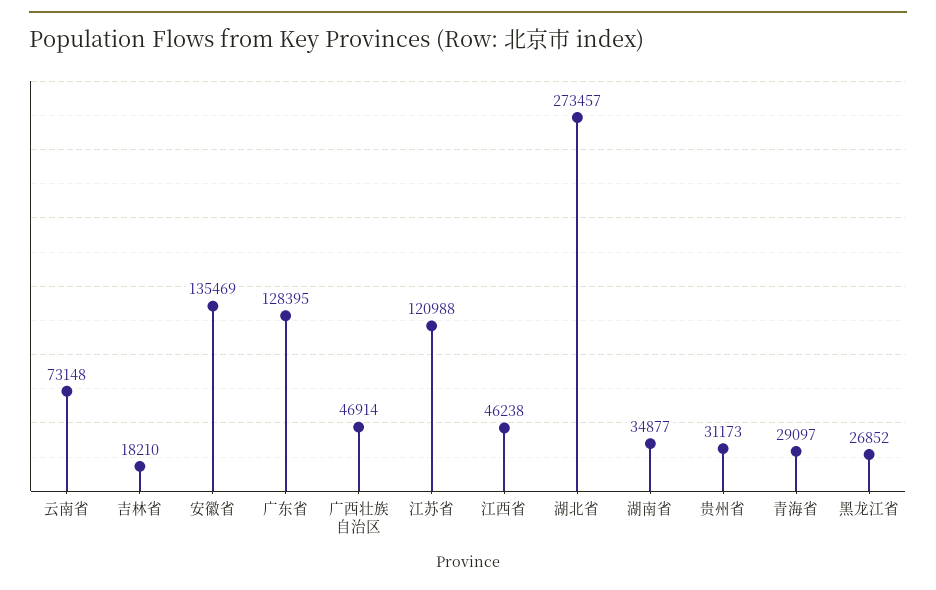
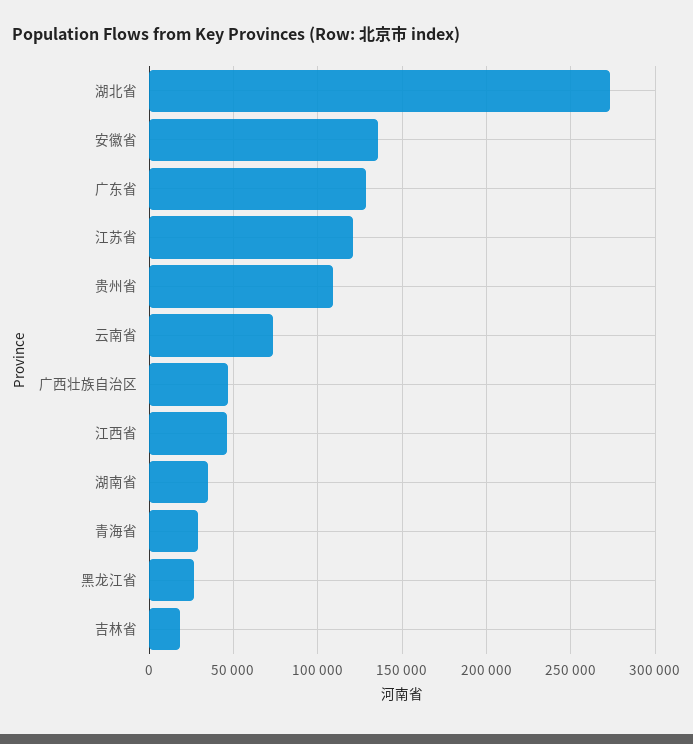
  {
    "云南省": 73148,
    "吉林省": 18210,
    "安徽省": 135469,
    "广东省": 128395,
    "广西壮族自治区": 46914,
    "江苏省": 120988,
    "江西省": 46238,
    "湖北省": 273457,
    "湖南省": 34877,
-   "贵州省": 31173,
+   "贵州省": 110000,
    "青海省": 29097,
    "黑龙江省": 26852
  }

